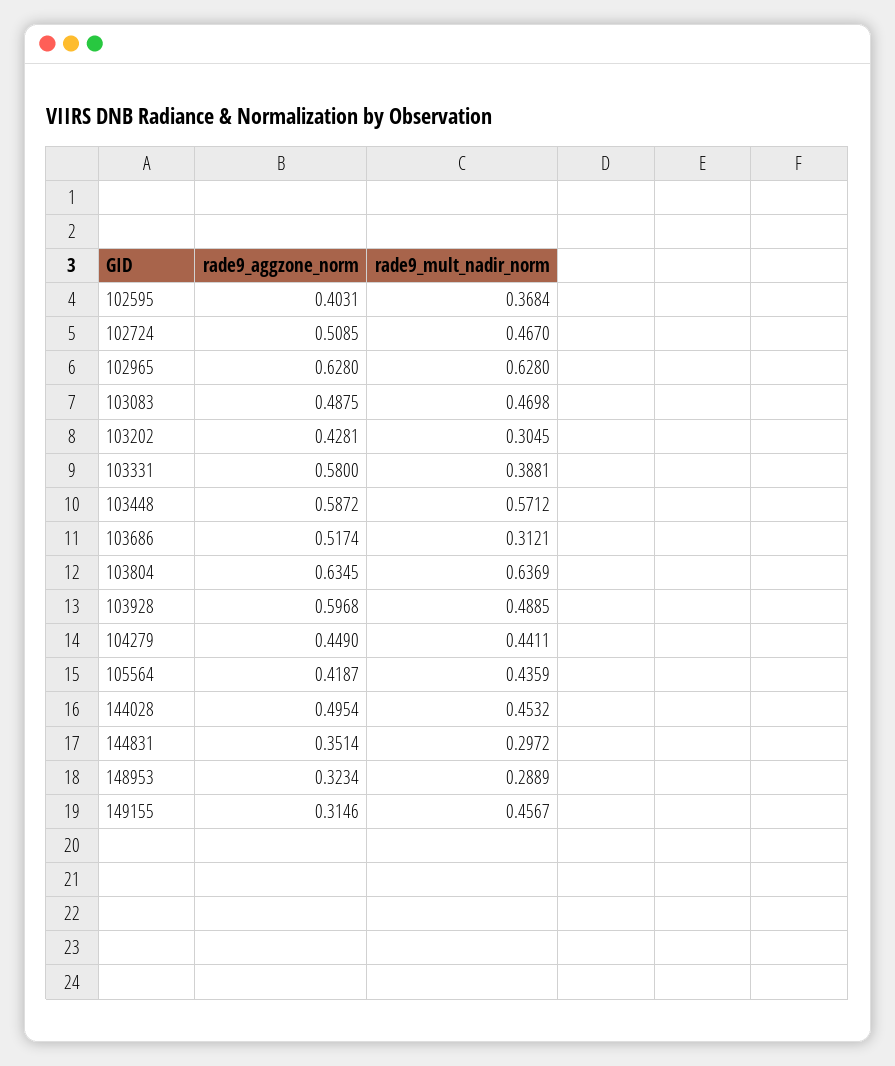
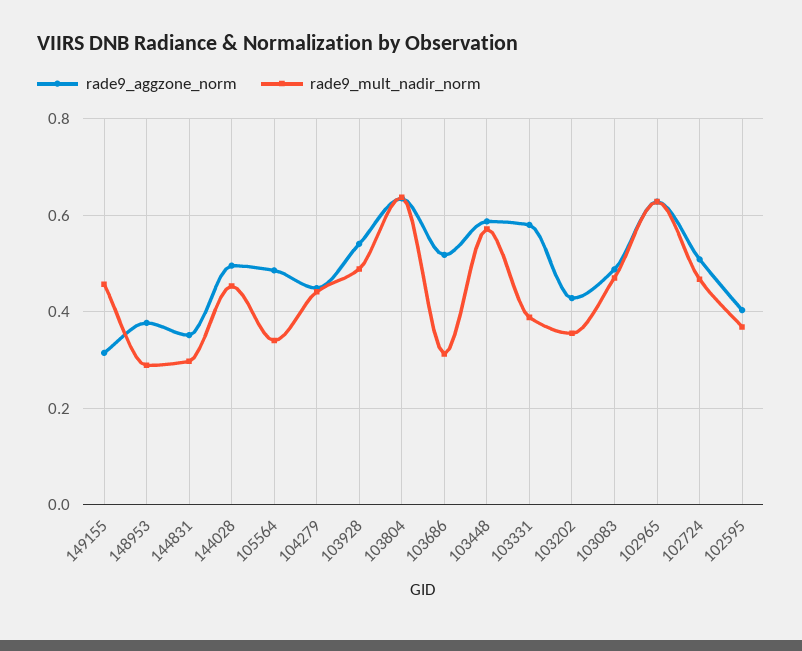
  {
    "rade9_aggzone_norm": {
      "102595": 0.4031,
      "102724": 0.5085,
      "102965": 0.628,
      "103083": 0.4875,
      "103202": 0.4281,
      "103331": 0.58,
      "103448": 0.5872,
      "103686": 0.5174,
      "103804": 0.6345,
-     "103928": 0.5968,
+     "103928": 0.54,
      "104279": 0.449,
-     "105564": 0.4187,
+     "105564": 0.48,
      "144028": 0.4954,
      "144831": 0.3514,
-     "148953": 0.3234,
+     "148953": 0.38,
      "149155": 0.3146
    },
    "rade9_mult_nadir_norm": {
      "102595": 0.3684,
      "102724": 0.467,
      "102965": 0.628,
      "103083": 0.4698,
-     "103202": 0.3045,
+     "103202": 0.36,
      "103331": 0.3881,
      "103448": 0.5712,
      "103686": 0.3121,
      "103804": 0.6369,
      "103928": 0.4885,
      "104279": 0.4411,
-     "105564": 0.4359,
+     "105564": 0.34,
      "144028": 0.4532,
      "144831": 0.2972,
      "148953": 0.2889,
      "149155": 0.4567
    }
  }

